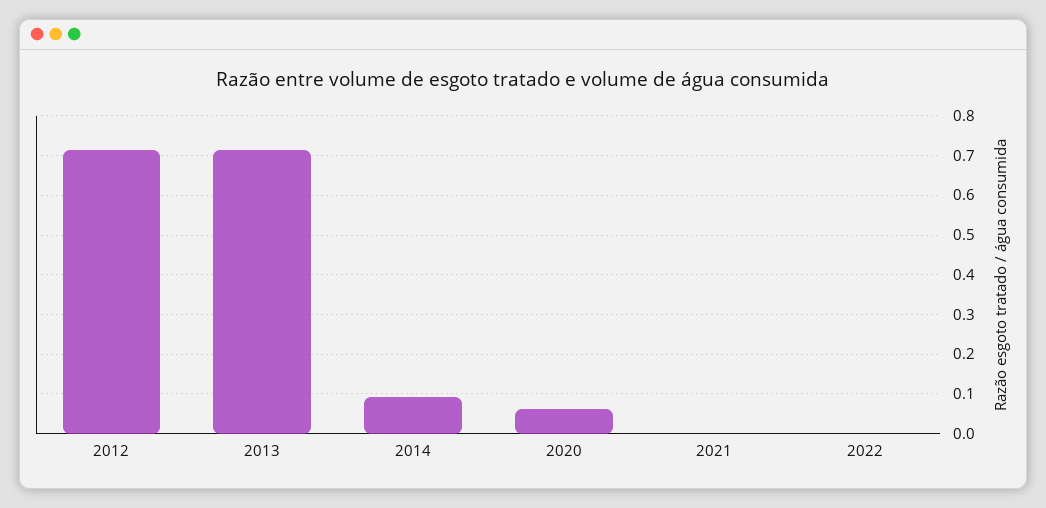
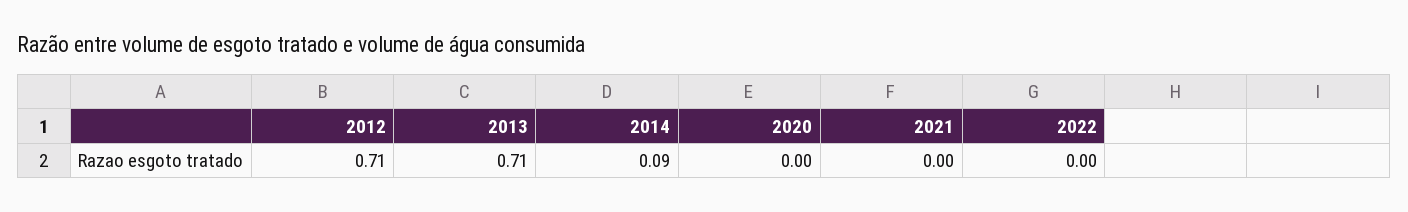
  {
    "2012": 0.71,
    "2013": 0.71,
    "2014": 0.09,
-   "2020": 0.06,
+   "2020": 0,
    "2021": 0,
    "2022": 0
  }

